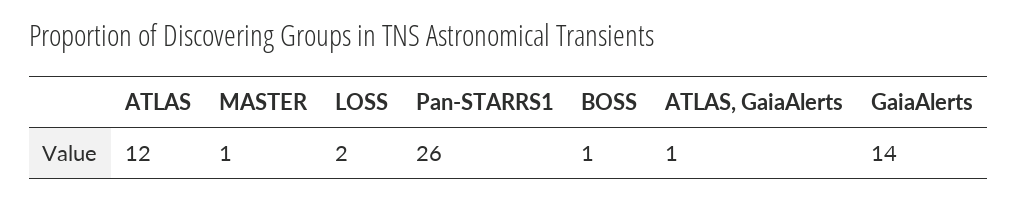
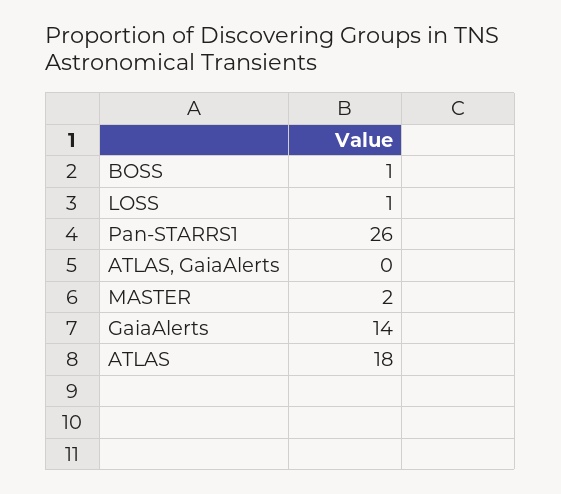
  {
-   "ATLAS": 12,
+   "ATLAS": 18,
-   "MASTER": 1,
+   "MASTER": 2,
-   "LOSS": 2,
+   "LOSS": 1,
    "Pan-STARRS1": 26,
    "BOSS": 1,
-   "ATLAS, GaiaAlerts": 1,
+   "ATLAS, GaiaAlerts": 0,
    "GaiaAlerts": 14
  }

